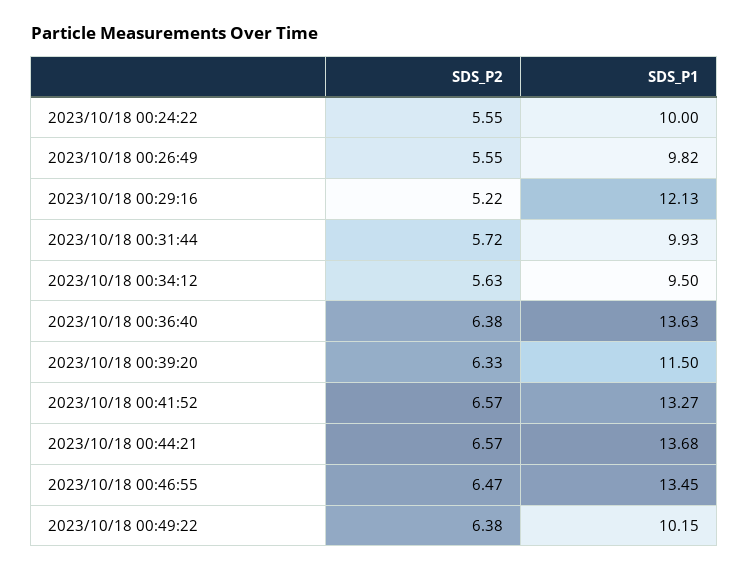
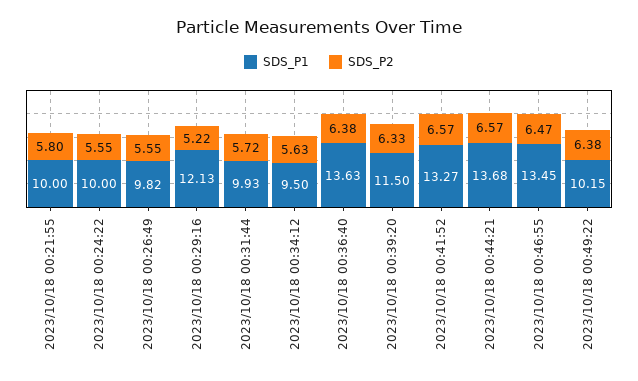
  {
    "SDS_P2": {
      "2023/10/18 00:24:22": 5.55,
      "2023/10/18 00:26:49": 5.55,
      "2023/10/18 00:29:16": 5.22,
      "2023/10/18 00:31:44": 5.72,
      "2023/10/18 00:34:12": 5.63,
      "2023/10/18 00:36:40": 6.38,
      "2023/10/18 00:39:20": 6.33,
      "2023/10/18 00:41:52": 6.57,
      "2023/10/18 00:44:21": 6.57,
      "2023/10/18 00:46:55": 6.47,
-     "2023/10/18 00:49:22": 6.38
+     "2023/10/18 00:49:22": 6.38,
+     "2023/10/18 00:21:55": 5.8
    },
    "SDS_P1": {
      "2023/10/18 00:24:22": 10,
      "2023/10/18 00:26:49": 9.82,
      "2023/10/18 00:29:16": 12.13,
      "2023/10/18 00:31:44": 9.93,
      "2023/10/18 00:34:12": 9.5,
      "2023/10/18 00:36:40": 13.63,
      "2023/10/18 00:39:20": 11.5,
      "2023/10/18 00:41:52": 13.27,
      "2023/10/18 00:44:21": 13.68,
      "2023/10/18 00:46:55": 13.45,
-     "2023/10/18 00:49:22": 10.15
+     "2023/10/18 00:49:22": 10.15,
+     "2023/10/18 00:21:55": 10
    }
  }

